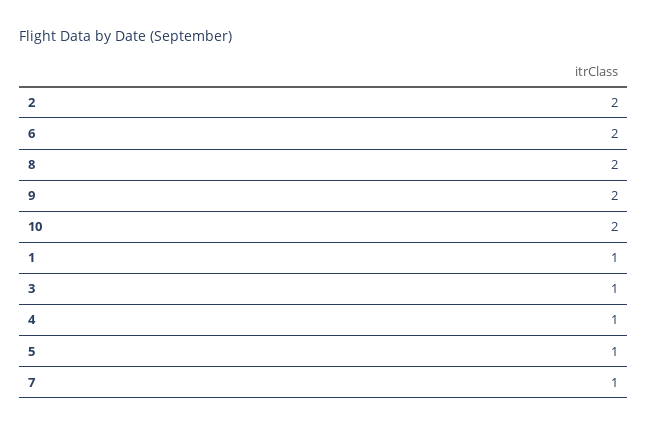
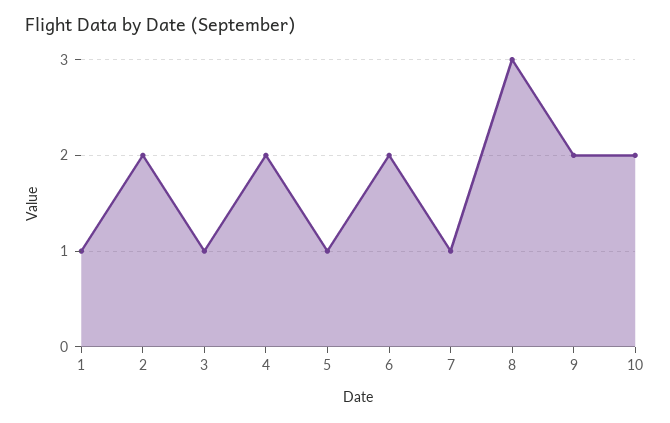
  {
    "2": 2,
    "6": 2,
-   "8": 2,
+   "8": 3,
    "9": 2,
    "10": 2,
    "1": 1,
    "3": 1,
-   "4": 1,
+   "4": 2,
    "5": 1,
    "7": 1
  }

